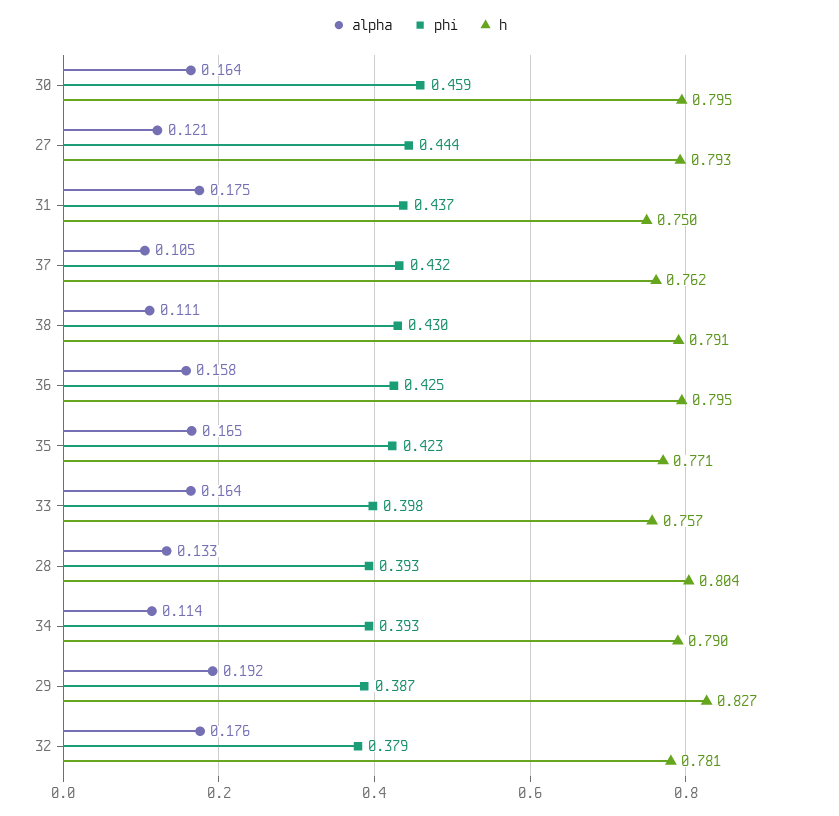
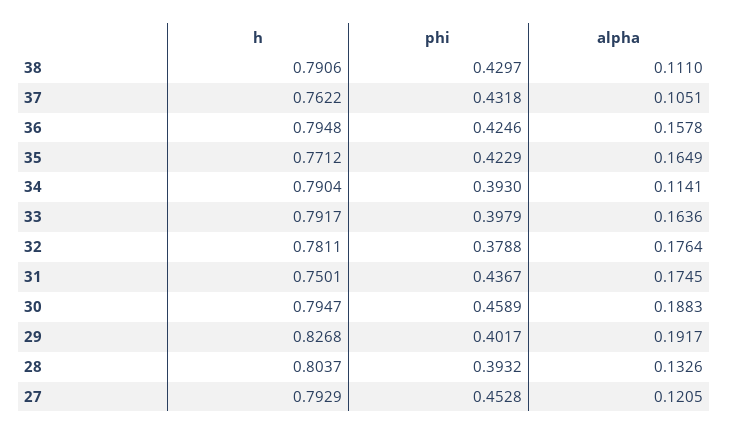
  {
    "alpha": {
-     "30": 0.164,
+     "30": 0.1883,
      "27": 0.1205,
      "31": 0.1745,
      "37": 0.1051,
      "38": 0.111,
      "36": 0.1578,
      "35": 0.1649,
      "33": 0.1636,
      "28": 0.1326,
      "34": 0.1141,
      "29": 0.1917,
      "32": 0.1764
    },
    "phi": {
      "30": 0.4589,
-     "27": 0.444,
+     "27": 0.4528,
      "31": 0.4367,
      "37": 0.4318,
      "38": 0.4297,
      "36": 0.4246,
      "35": 0.4229,
      "33": 0.3979,
      "28": 0.3932,
      "34": 0.393,
-     "29": 0.387,
+     "29": 0.4017,
      "32": 0.3788
    },
    "h": {
      "30": 0.7947,
      "27": 0.7929,
      "31": 0.7501,
      "37": 0.7622,
      "38": 0.7906,
      "36": 0.7948,
      "35": 0.7712,
-     "33": 0.757,
+     "33": 0.7917,
      "28": 0.8037,
      "34": 0.7904,
      "29": 0.8268,
      "32": 0.7811
    }
  }

